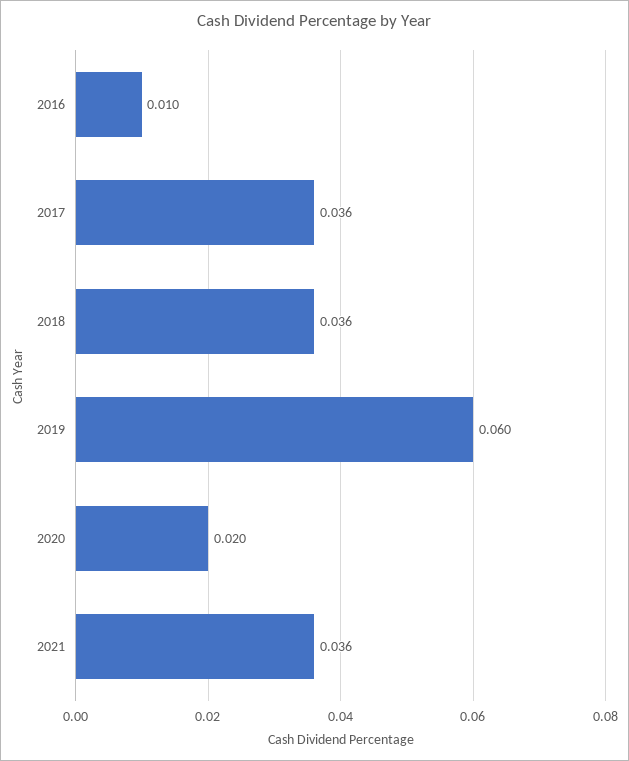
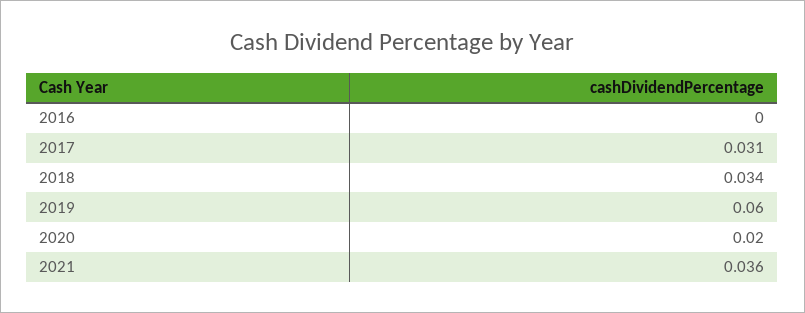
  {
-   "2016": 0.01,
+   "2016": 0,
-   "2017": 0.036,
+   "2017": 0.031,
-   "2018": 0.036,
+   "2018": 0.034,
    "2019": 0.06,
    "2020": 0.02,
    "2021": 0.036
  }

